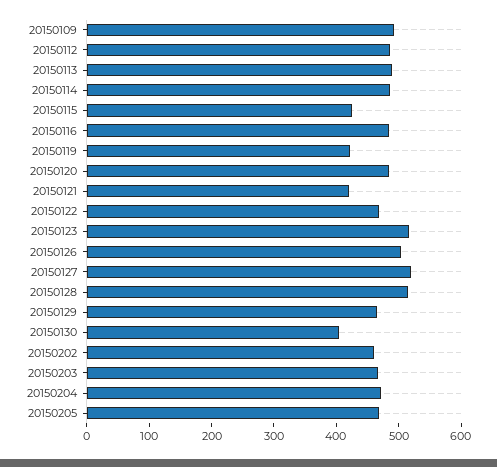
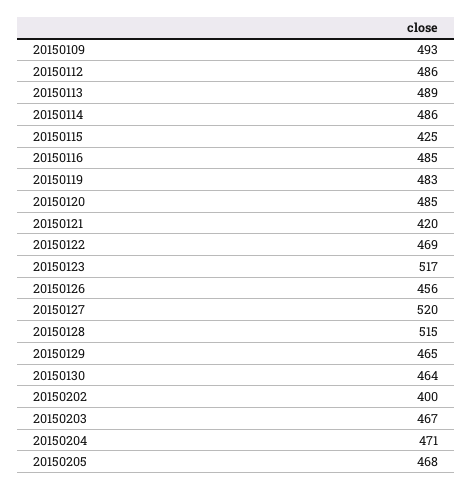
  {
    "20150109": 493,
    "20150112": 486,
    "20150113": 489,
    "20150114": 486,
    "20150115": 425,
    "20150116": 485,
-   "20150119": 420,
+   "20150119": 483,
    "20150120": 485,
    "20150121": 420,
    "20150122": 469,
    "20150123": 517,
-   "20150126": 500,
+   "20150126": 456,
    "20150127": 520,
    "20150128": 515,
    "20150129": 465,
-   "20150130": 400,
+   "20150130": 464,
-   "20150202": 460,
+   "20150202": 400,
    "20150203": 467,
    "20150204": 471,
    "20150205": 468
  }

